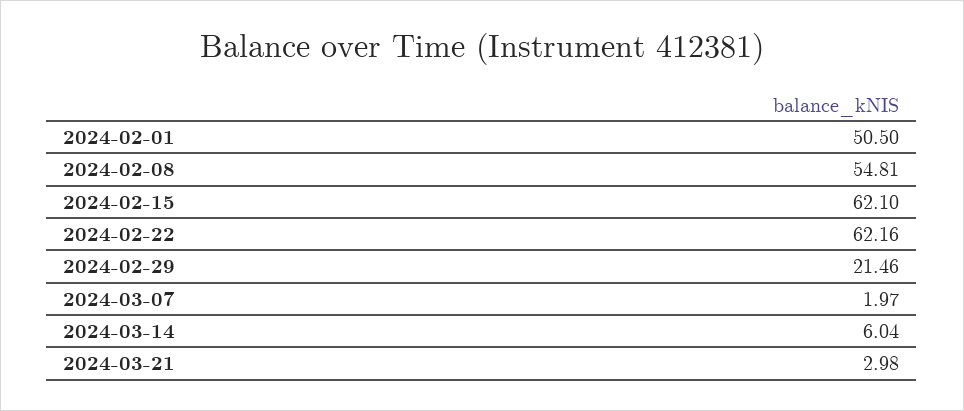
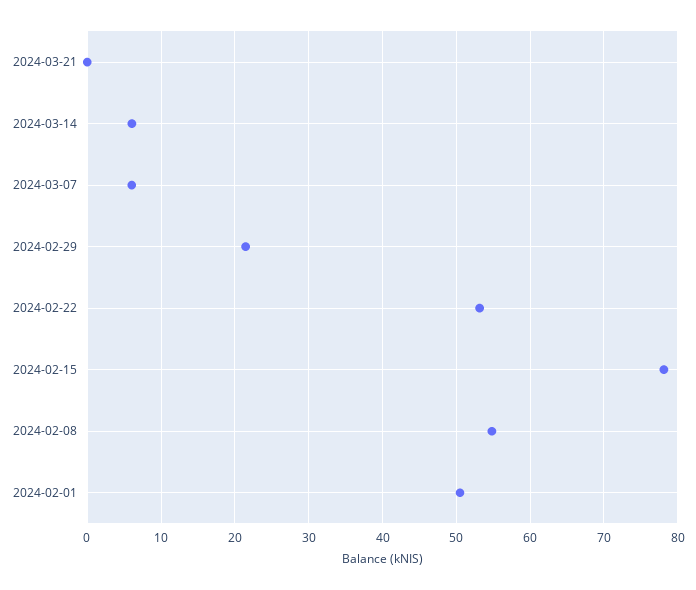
  {
    "2024-02-01": 50.5,
    "2024-02-08": 54.81,
-   "2024-02-15": 62.1,
+   "2024-02-15": 78,
-   "2024-02-22": 62.16,
+   "2024-02-22": 53,
    "2024-02-29": 21.46,
-   "2024-03-07": 1.97,
+   "2024-03-07": 6,
    "2024-03-14": 6.04,
-   "2024-03-21": 2.98
+   "2024-03-21": 0
  }

